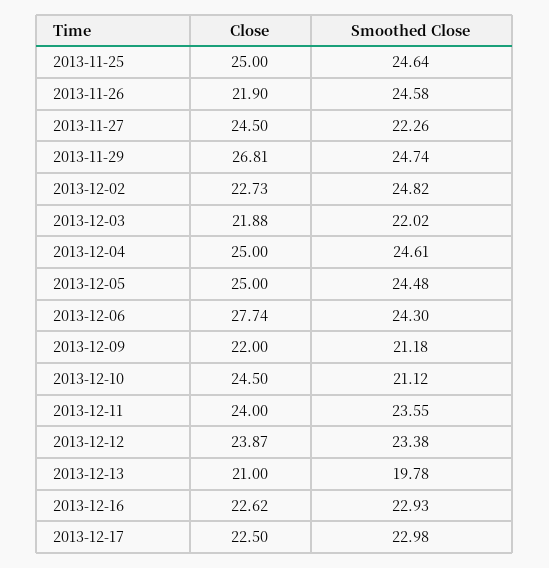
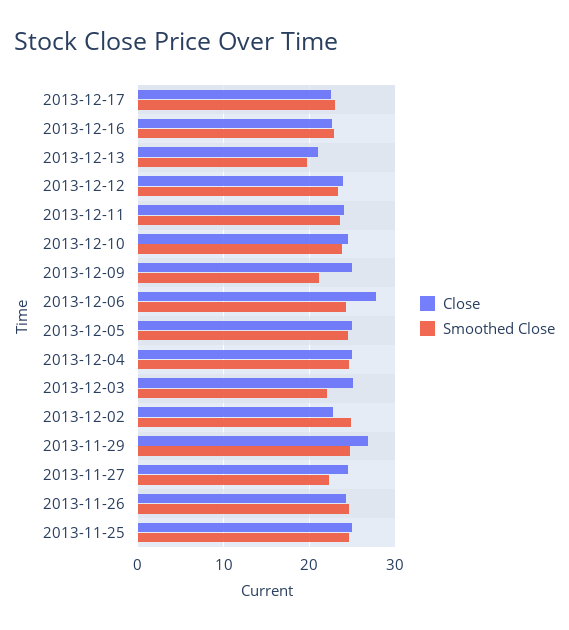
  {
    "Close": {
      "2013-11-25": 25,
-     "2013-11-26": 21.9,
+     "2013-11-26": 24,
      "2013-11-27": 24.5,
      "2013-11-29": 26.81,
      "2013-12-02": 22.73,
-     "2013-12-03": 21.88,
+     "2013-12-03": 25,
      "2013-12-04": 25,
      "2013-12-05": 25,
      "2013-12-06": 27.74,
-     "2013-12-09": 22,
+     "2013-12-09": 25,
      "2013-12-10": 24.5,
      "2013-12-11": 24,
      "2013-12-12": 23.87,
      "2013-12-13": 21,
      "2013-12-16": 22.62,
      "2013-12-17": 22.5
    },
    "Smoothed Close": {
      "2013-11-25": 24.64,
      "2013-11-26": 24.58,
      "2013-11-27": 22.26,
      "2013-11-29": 24.74,
      "2013-12-02": 24.82,
      "2013-12-03": 22.02,
      "2013-12-04": 24.61,
      "2013-12-05": 24.48,
      "2013-12-06": 24.3,
      "2013-12-09": 21.18,
-     "2013-12-10": 21.12,
+     "2013-12-10": 24,
      "2013-12-11": 23.55,
      "2013-12-12": 23.38,
      "2013-12-13": 19.78,
      "2013-12-16": 22.93,
      "2013-12-17": 22.98
    }
  }

